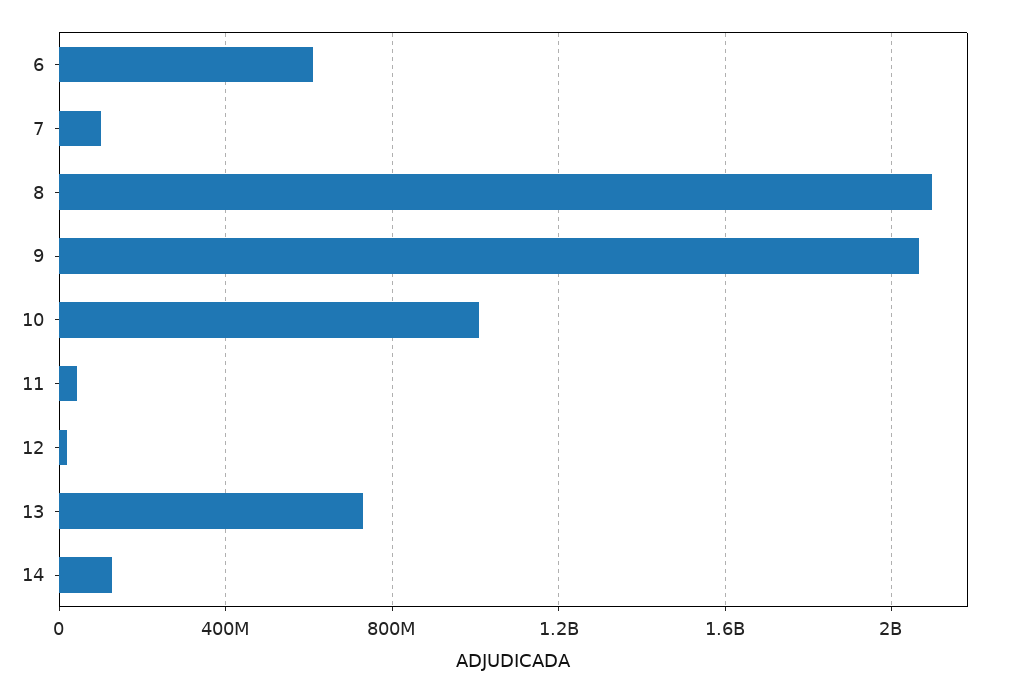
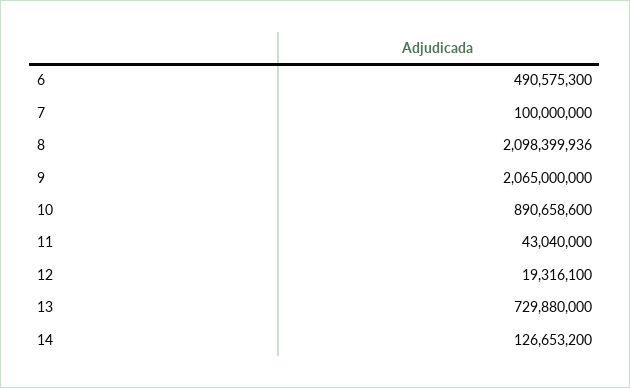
  {
-   "6": 600000000,
+   "6": 490575300,
    "7": 100000000,
    "8": 2098399936,
    "9": 2065000000,
-   "10": 1000000000,
+   "10": 890658600,
    "11": 43040000,
    "12": 19316100,
    "13": 729880000,
    "14": 126653200
  }

